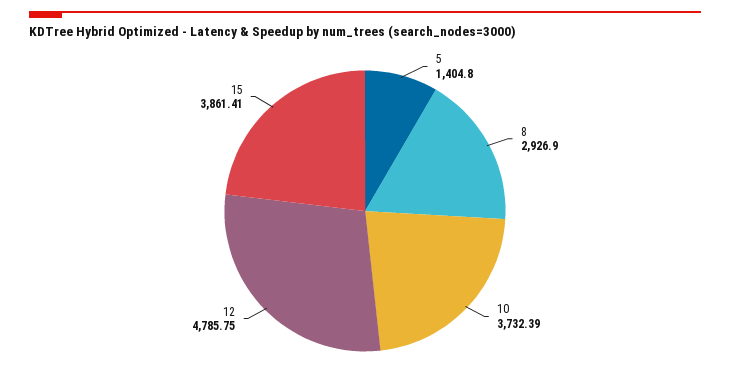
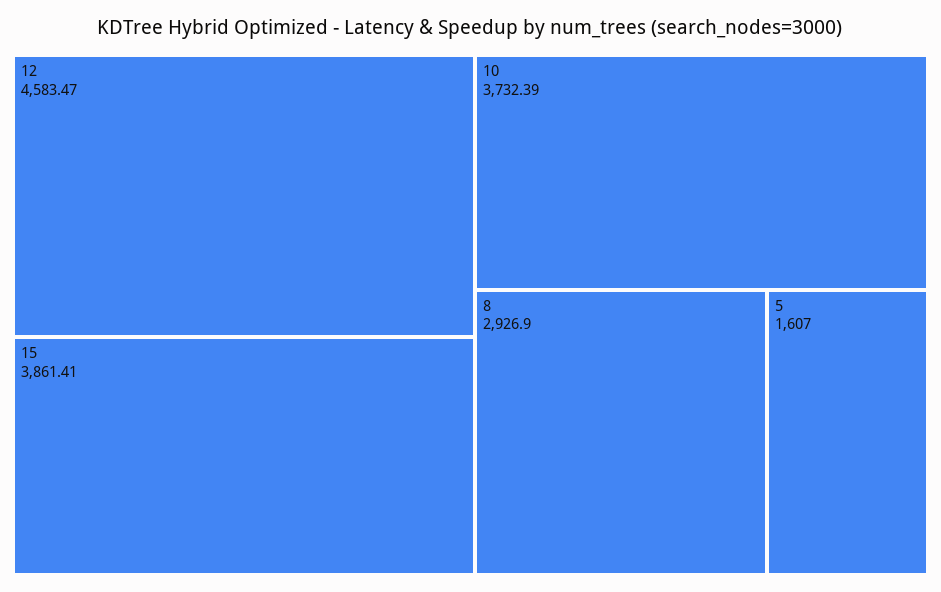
  {
-   "5": 1404.8,
+   "5": 1607,
    "8": 2926.9,
    "10": 3732.39,
-   "12": 4785.75,
+   "12": 4583.47,
    "15": 3861.41
  }

